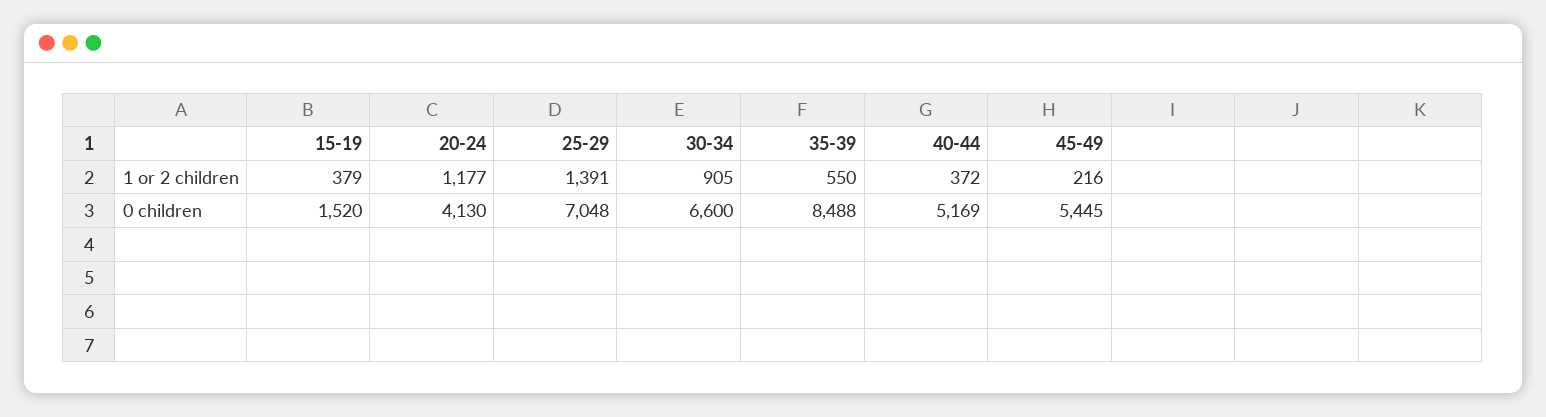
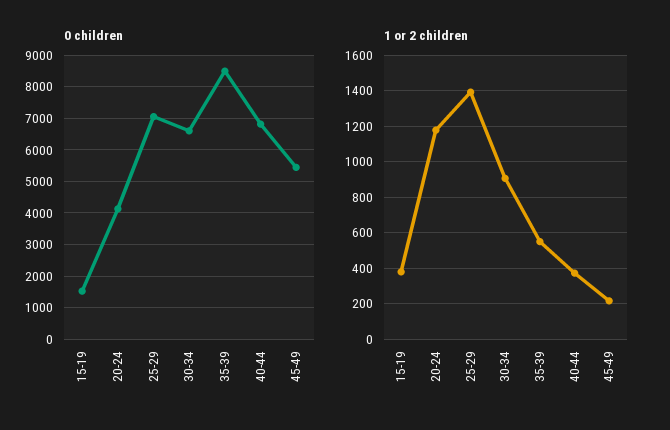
  {
    "1 or 2 children": {
      "15-19": 379,
      "20-24": 1177,
      "25-29": 1391,
      "30-34": 905,
      "35-39": 550,
      "40-44": 372,
      "45-49": 216
    },
    "0 children": {
      "15-19": 1520,
      "20-24": 4130,
      "25-29": 7048,
      "30-34": 6600,
      "35-39": 8488,
-     "40-44": 5169,
+     "40-44": 6800,
      "45-49": 5445
    }
  }

